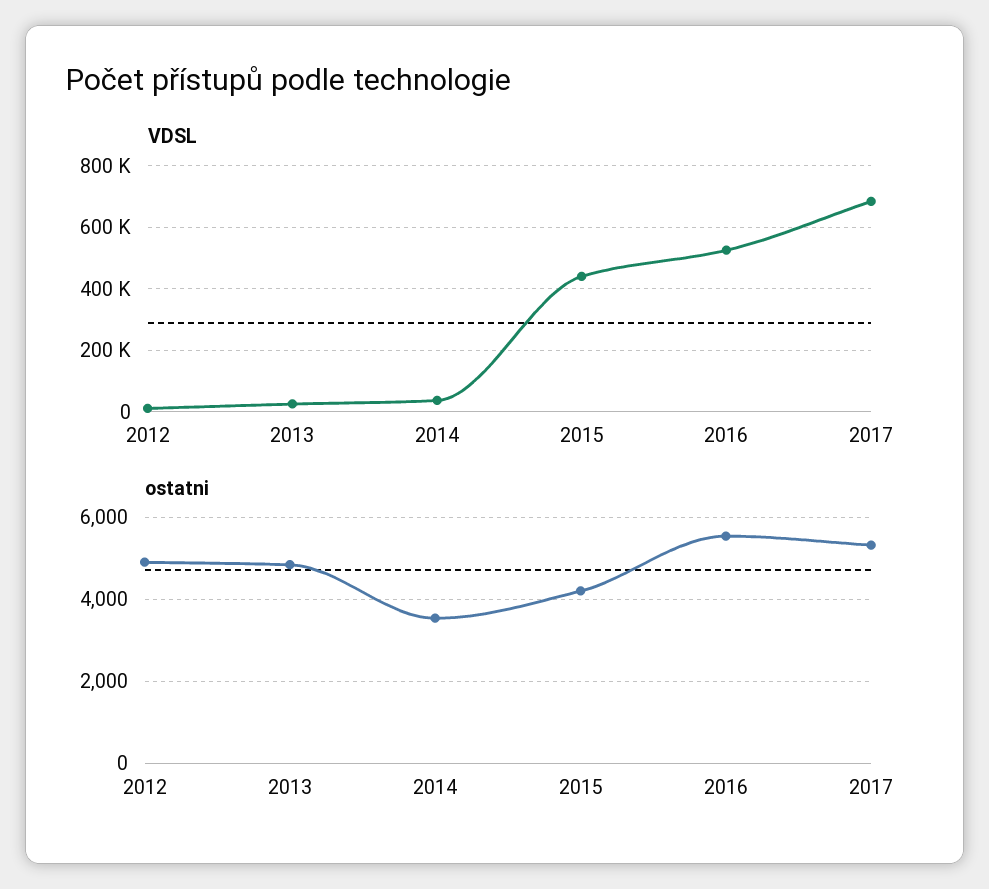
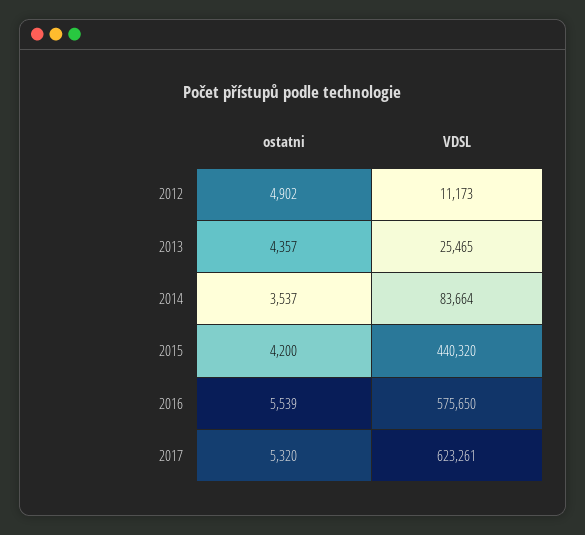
  {
    "VDSL": {
      "2012": 11173,
      "2013": 25465,
-     "2014": 40000,
+     "2014": 83664,
      "2015": 440320,
-     "2016": 520000,
+     "2016": 575650,
-     "2017": 680000
+     "2017": 623261
    },
    "ostatni": {
      "2012": 4902,
-     "2013": 4800,
+     "2013": 4357,
      "2014": 3537,
      "2015": 4200,
      "2016": 5539,
      "2017": 5320
    }
  }

